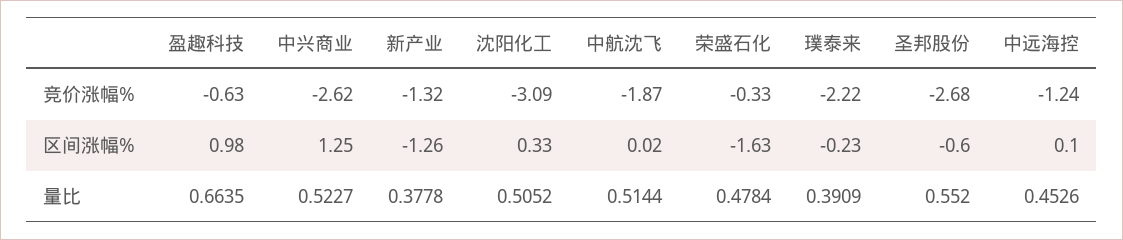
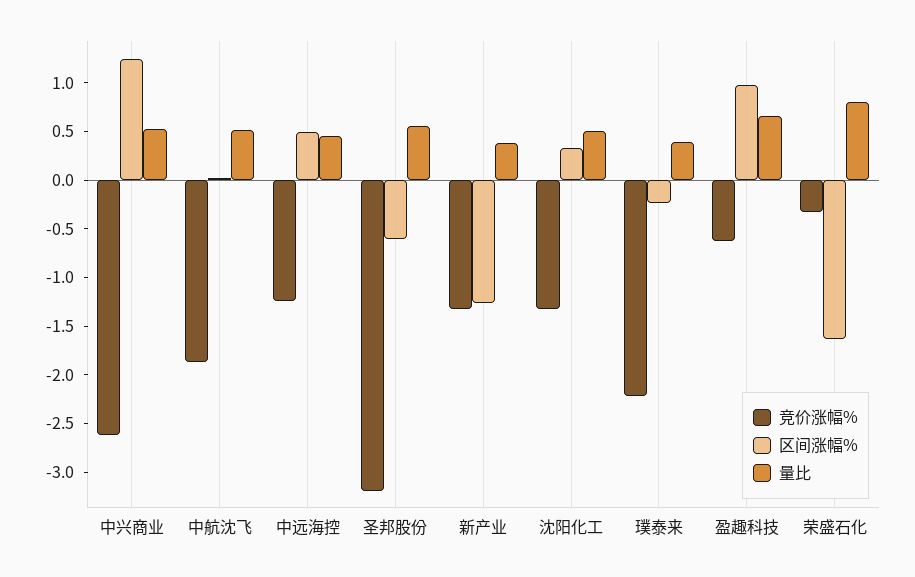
  {
    "竞价涨幅%": {
      "盈趣科技": -0.63,
      "中兴商业": -2.62,
      "新产业": -1.32,
-     "沈阳化工": -3.09,
+     "沈阳化工": -1.3,
      "中航沈飞": -1.87,
      "荣盛石化": -0.33,
      "璞泰来": -2.22,
-     "圣邦股份": -2.68,
+     "圣邦股份": -3.2,
      "中远海控": -1.24
    },
    "区间涨幅%": {
      "盈趣科技": 0.98,
      "中兴商业": 1.25,
      "新产业": -1.26,
      "沈阳化工": 0.33,
      "中航沈飞": 0.02,
      "荣盛石化": -1.63,
      "璞泰来": -0.23,
      "圣邦股份": -0.6,
-     "中远海控": 0.1
+     "中远海控": 0.5
    },
    "量比": {
      "盈趣科技": 0.6635,
      "中兴商业": 0.5227,
      "新产业": 0.3778,
      "沈阳化工": 0.5052,
      "中航沈飞": 0.5144,
-     "荣盛石化": 0.4784,
+     "荣盛石化": 0.8,
      "璞泰来": 0.3909,
      "圣邦股份": 0.552,
      "中远海控": 0.4526
    }
  }

